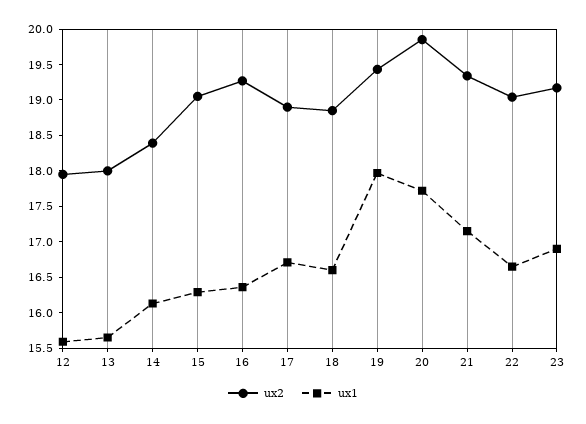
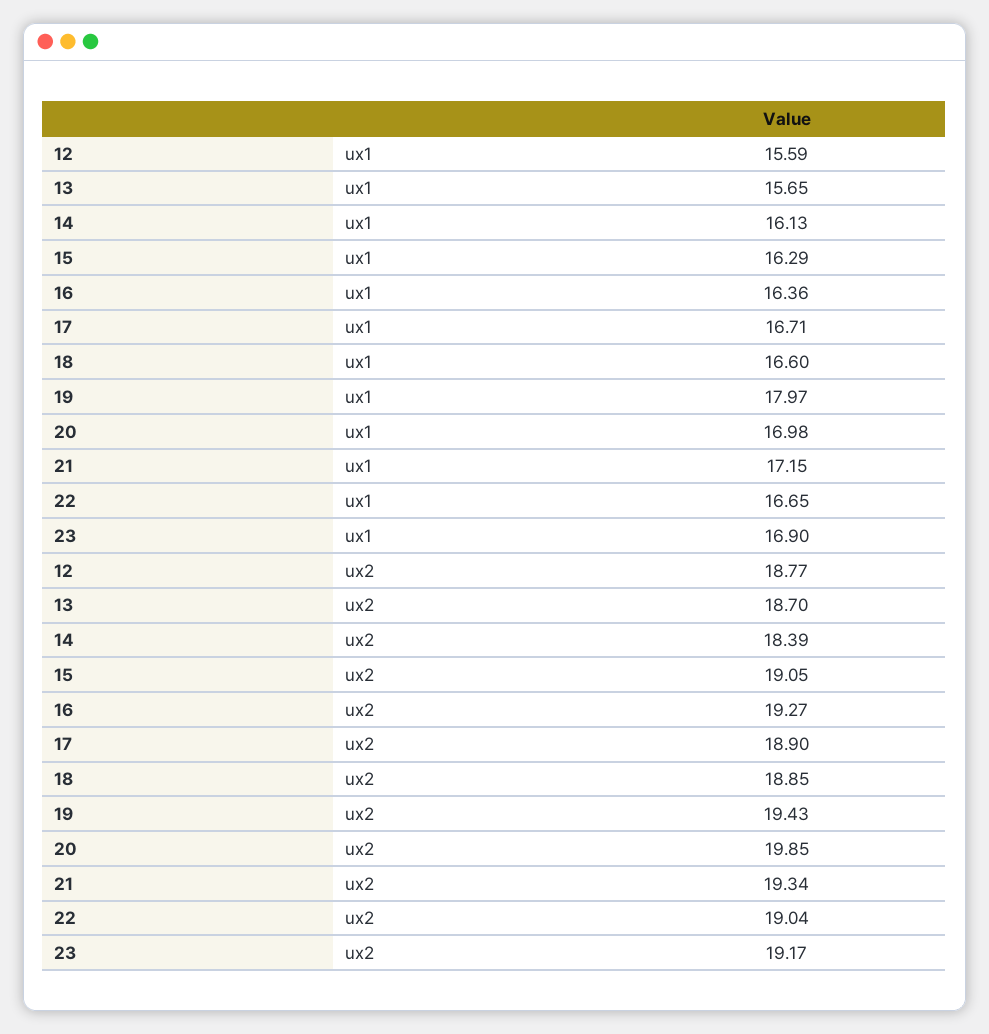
  {
    "ux2": {
-     "12": 18,
+     "12": 18.77,
-     "13": 18,
+     "13": 18.7,
      "14": 18.39,
      "15": 19.05,
      "16": 19.27,
      "17": 18.9,
      "18": 18.85,
      "19": 19.43,
      "20": 19.85,
      "21": 19.34,
      "22": 19.04,
      "23": 19.17
    },
    "ux1": {
      "12": 15.59,
      "13": 15.65,
      "14": 16.13,
      "15": 16.29,
      "16": 16.36,
      "17": 16.71,
      "18": 16.6,
      "19": 17.97,
-     "20": 17.75,
+     "20": 16.98,
      "21": 17.15,
      "22": 16.65,
      "23": 16.9
    }
  }

